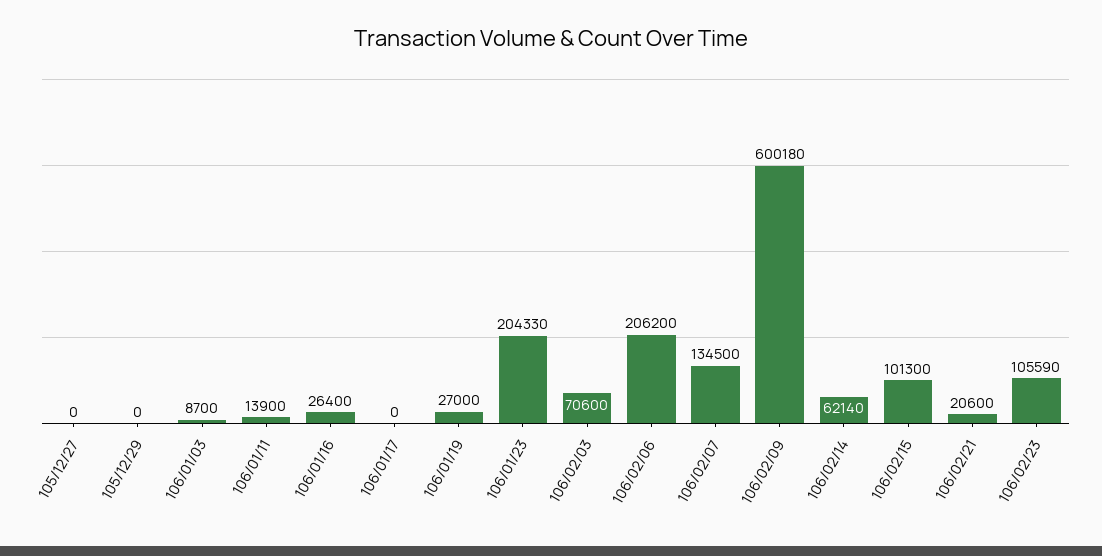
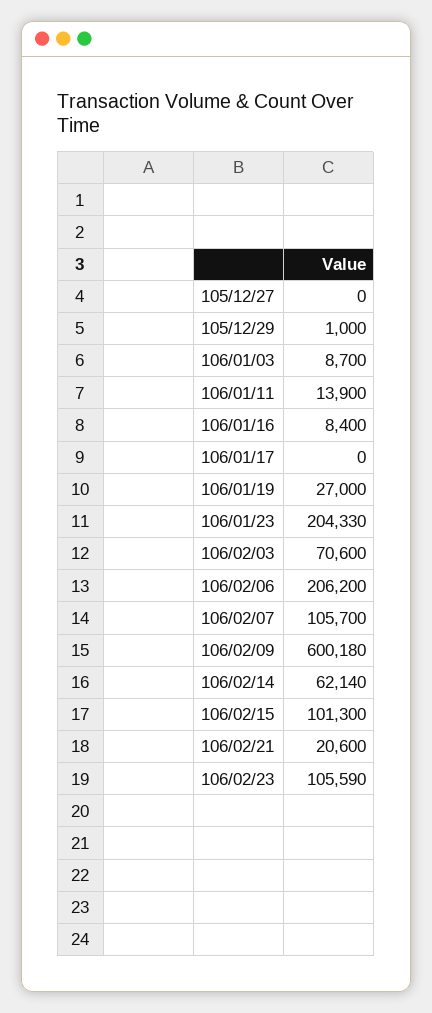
  {
    "105/12/27": 0,
-   "105/12/29": 0,
+   "105/12/29": 1000,
    "106/01/03": 8700,
    "106/01/11": 13900,
-   "106/01/16": 26400,
+   "106/01/16": 8400,
    "106/01/17": 0,
    "106/01/19": 27000,
    "106/01/23": 204330,
    "106/02/03": 70600,
    "106/02/06": 206200,
-   "106/02/07": 134500,
+   "106/02/07": 105700,
    "106/02/09": 600180,
    "106/02/14": 62140,
    "106/02/15": 101300,
    "106/02/21": 20600,
    "106/02/23": 105590
  }

